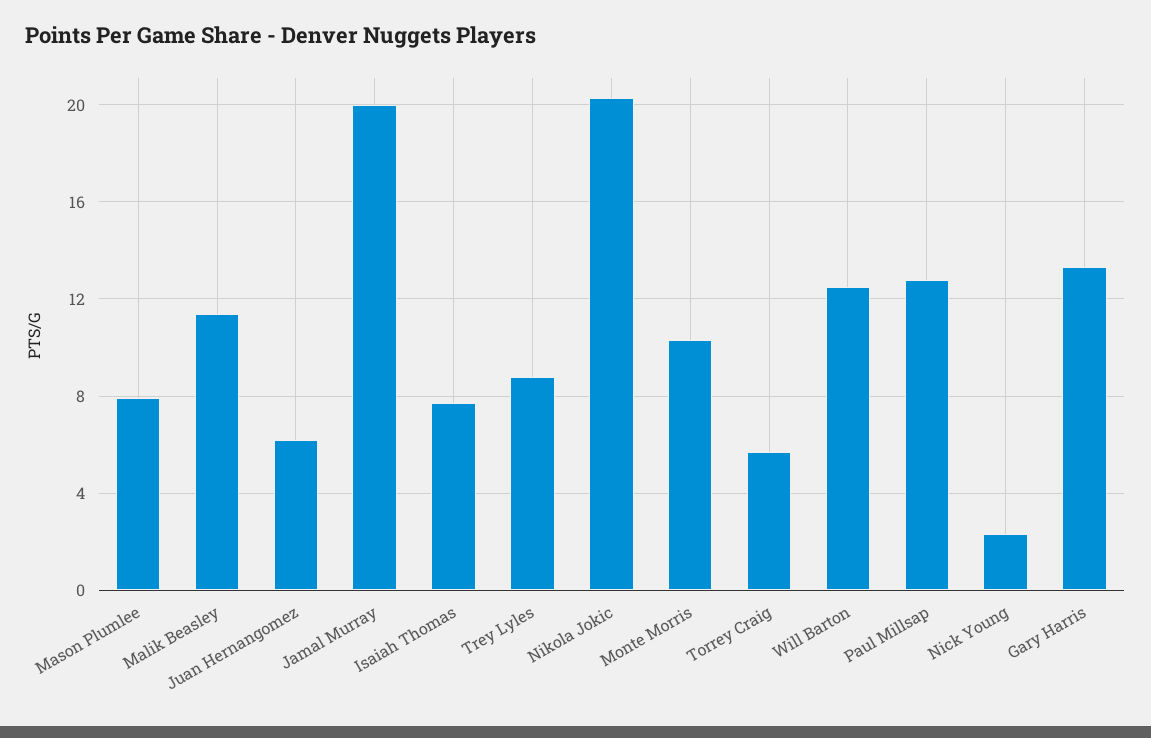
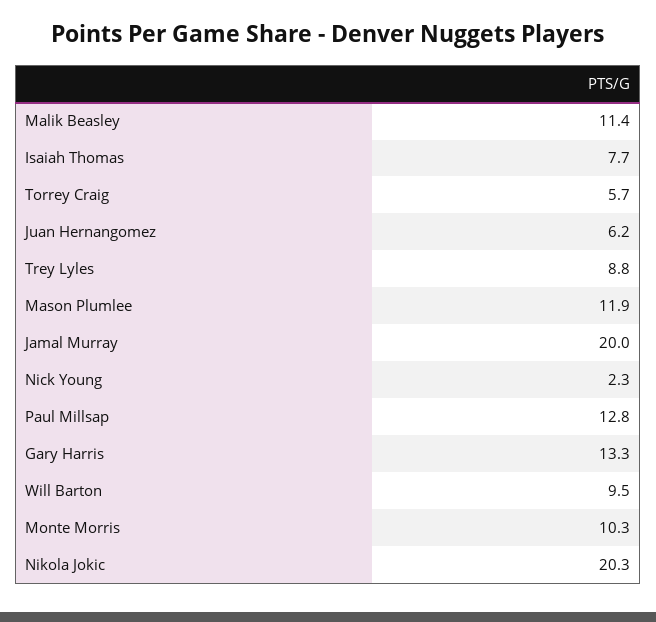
  {
-   "Mason Plumlee": 8,
+   "Mason Plumlee": 11.9,
    "Malik Beasley": 11.4,
    "Juan Hernangomez": 6.2,
    "Jamal Murray": 20,
    "Isaiah Thomas": 7.7,
    "Trey Lyles": 8.8,
    "Nikola Jokic": 20.3,
    "Monte Morris": 10.3,
    "Torrey Craig": 5.7,
-   "Will Barton": 12.5,
+   "Will Barton": 9.5,
    "Paul Millsap": 12.8,
    "Nick Young": 2.3,
    "Gary Harris": 13.3
  }

